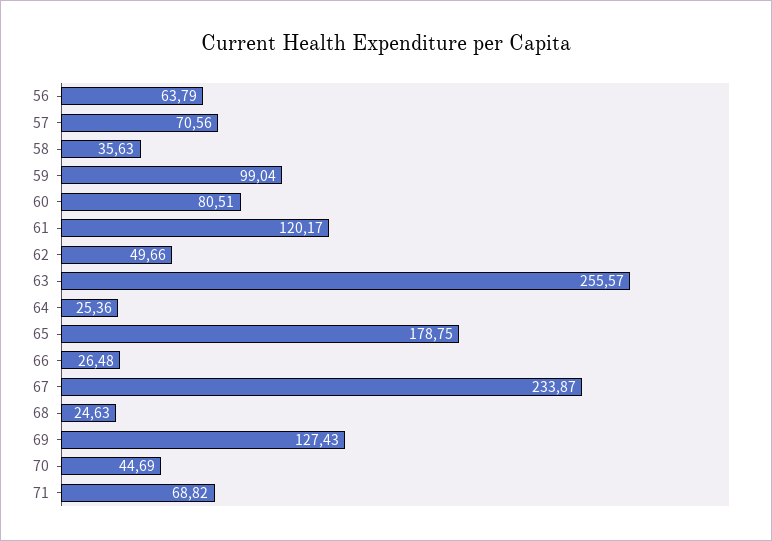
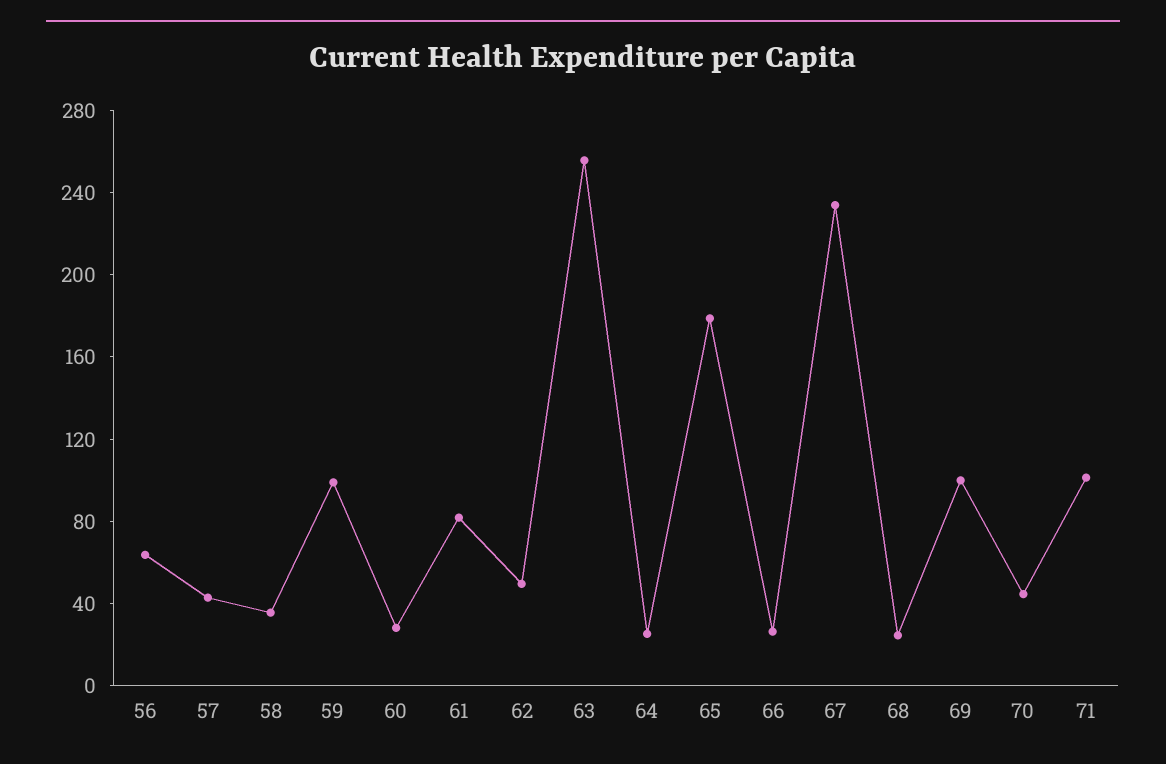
  {
    "56": 63.79,
-   "57": 70.56,
+   "57": 40,
    "58": 35.63,
    "59": 99.04,
-   "60": 80.51,
+   "60": 30,
-   "61": 120.17,
+   "61": 80,
    "62": 49.66,
    "63": 255.57,
    "64": 25.36,
    "65": 178.75,
    "66": 26.48,
    "67": 233.87,
    "68": 24.63,
-   "69": 127.43,
+   "69": 100,
    "70": 44.69,
-   "71": 68.82
+   "71": 100
  }

